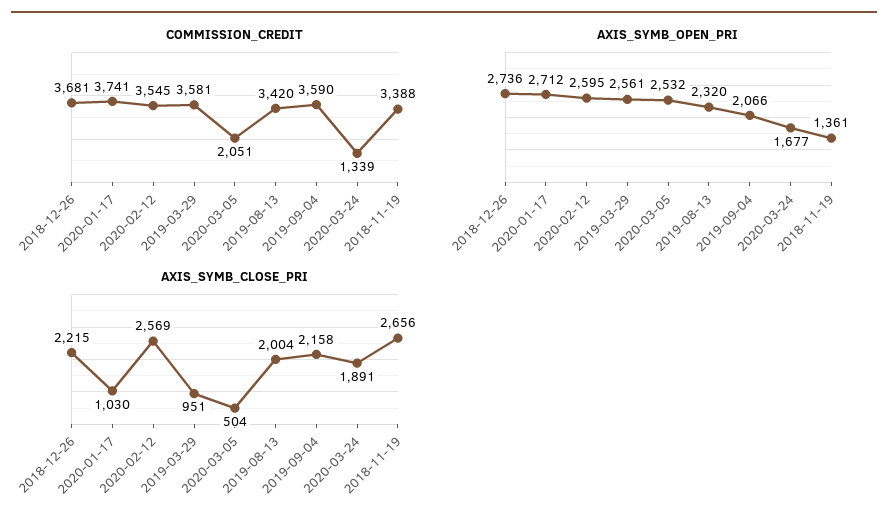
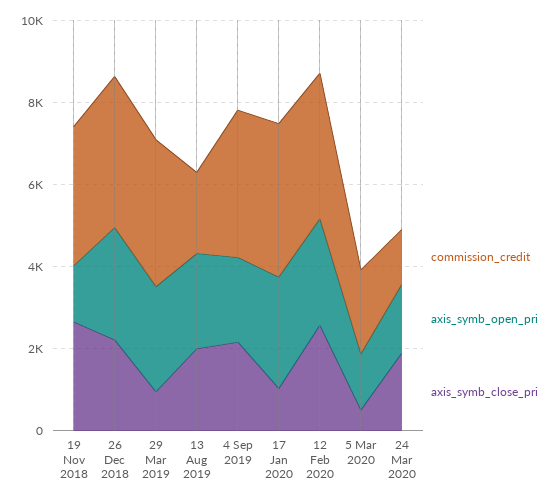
  {
    "COMMISSION_CREDIT": {
      "2018-12-26": 3681,
      "2020-01-17": 3741,
      "2020-02-12": 3545,
      "2019-03-29": 3581,
      "2020-03-05": 2051,
-     "2019-08-13": 3420,
+     "2019-08-13": 2000,
      "2019-09-04": 3590,
      "2020-03-24": 1339,
      "2018-11-19": 3388
    },
    "AXIS_SYMB_OPEN_PRI": {
      "2018-12-26": 2736,
      "2020-01-17": 2712,
      "2020-02-12": 2595,
      "2019-03-29": 2561,
-     "2020-03-05": 2532,
+     "2020-03-05": 1500,
      "2019-08-13": 2320,
      "2019-09-04": 2066,
      "2020-03-24": 1677,
      "2018-11-19": 1361
    },
    "AXIS_SYMB_CLOSE_PRI": {
      "2018-12-26": 2215,
      "2020-01-17": 1030,
      "2020-02-12": 2569,
      "2019-03-29": 951,
      "2020-03-05": 504,
      "2019-08-13": 2004,
      "2019-09-04": 2158,
      "2020-03-24": 1891,
      "2018-11-19": 2656
    }
  }

